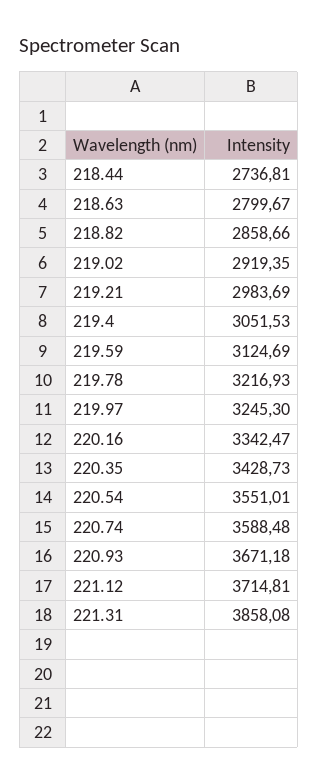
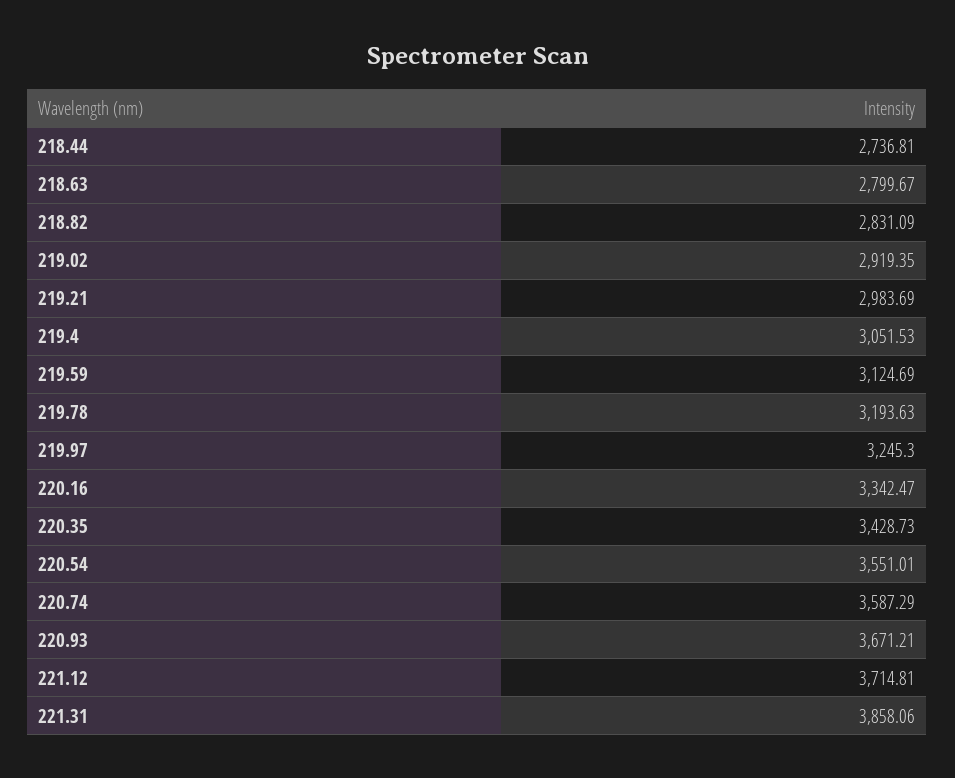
  {
    "218.44": 2736.81,
    "218.63": 2799.67,
-   "218.82": 2858.66,
+   "218.82": 2831.09,
    "219.02": 2919.35,
    "219.21": 2983.69,
    "219.4": 3051.53,
    "219.59": 3124.69,
-   "219.78": 3216.93,
+   "219.78": 3193.63,
    "219.97": 3245.3,
    "220.16": 3342.47,
    "220.35": 3428.73,
    "220.54": 3551.01,
-   "220.74": 3588.48,
+   "220.74": 3587.29,
-   "220.93": 3671.18,
+   "220.93": 3671.21,
    "221.12": 3714.81,
-   "221.31": 3858.08
+   "221.31": 3858.06
  }

